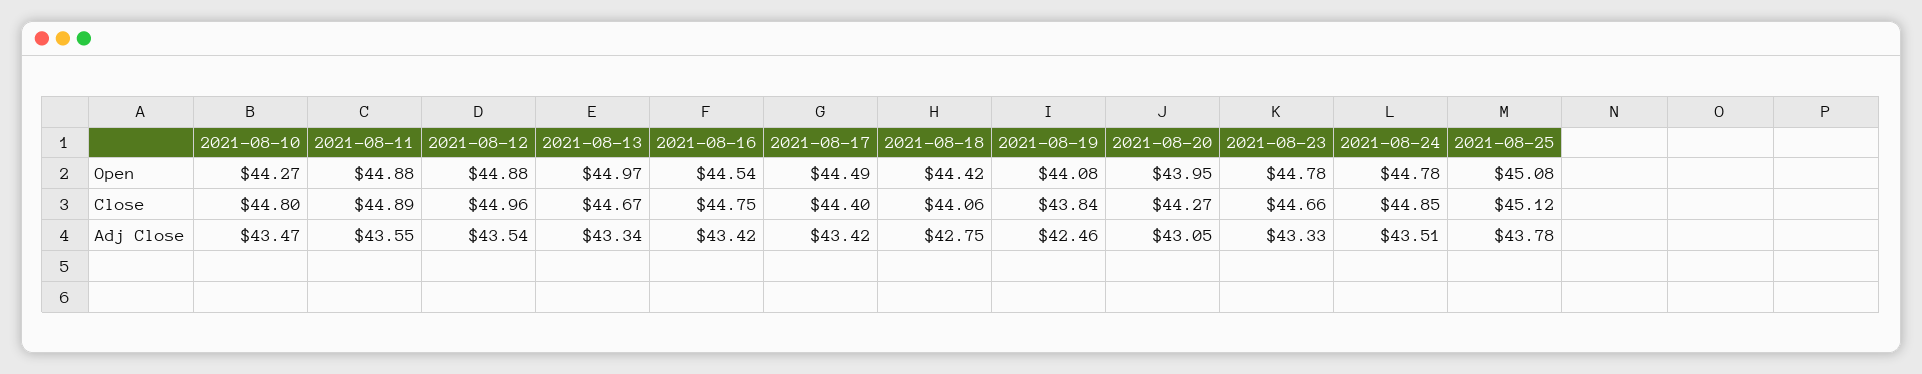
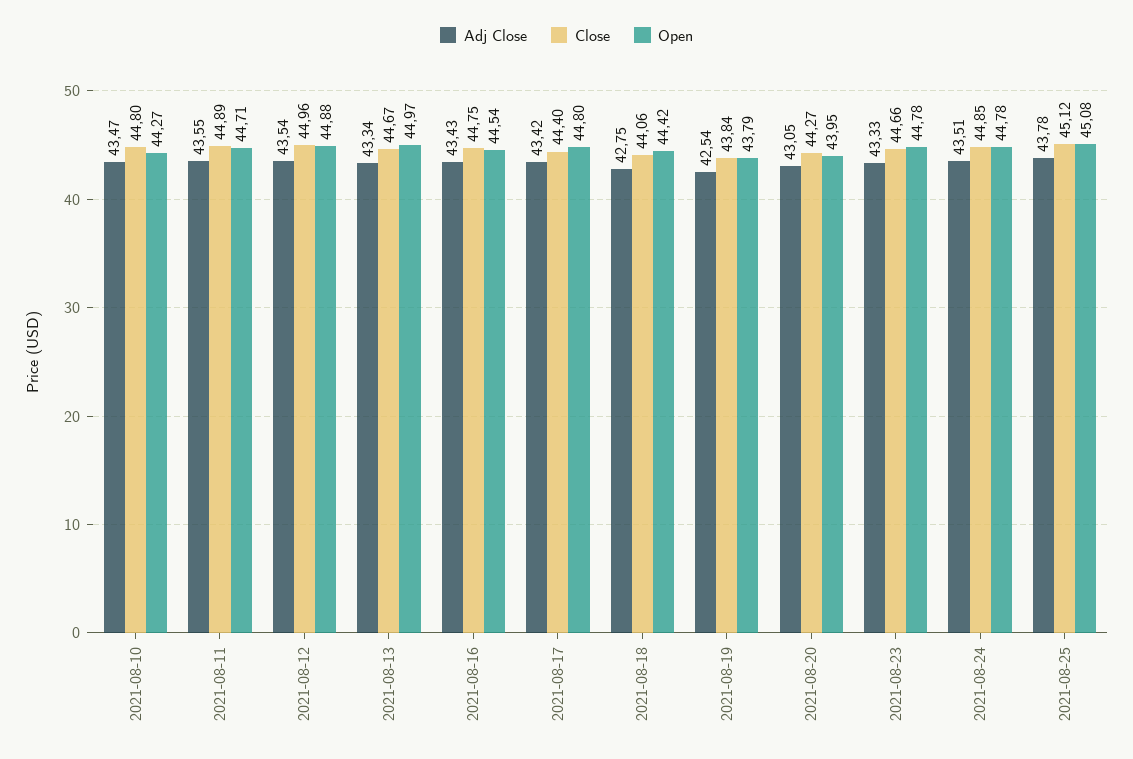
  {
    "Open": {
      "2021-08-10": 44.27,
-     "2021-08-11": 44.88,
+     "2021-08-11": 44.71,
      "2021-08-12": 44.88,
      "2021-08-13": 44.97,
      "2021-08-16": 44.54,
-     "2021-08-17": 44.49,
+     "2021-08-17": 44.8,
      "2021-08-18": 44.42,
-     "2021-08-19": 44.08,
+     "2021-08-19": 43.79,
      "2021-08-20": 43.95,
      "2021-08-23": 44.78,
      "2021-08-24": 44.78,
      "2021-08-25": 45.08
    },
    "Close": {
      "2021-08-10": 44.8,
      "2021-08-11": 44.89,
      "2021-08-12": 44.96,
      "2021-08-13": 44.67,
      "2021-08-16": 44.75,
      "2021-08-17": 44.4,
      "2021-08-18": 44.06,
      "2021-08-19": 43.84,
      "2021-08-20": 44.27,
      "2021-08-23": 44.66,
      "2021-08-24": 44.85,
      "2021-08-25": 45.12
    },
    "Adj Close": {
      "2021-08-10": 43.47,
      "2021-08-11": 43.55,
      "2021-08-12": 43.54,
      "2021-08-13": 43.34,
-     "2021-08-16": 43.42,
+     "2021-08-16": 43.43,
      "2021-08-17": 43.42,
      "2021-08-18": 42.75,
-     "2021-08-19": 42.46,
+     "2021-08-19": 42.54,
      "2021-08-20": 43.05,
      "2021-08-23": 43.33,
      "2021-08-24": 43.51,
      "2021-08-25": 43.78
    }
  }

